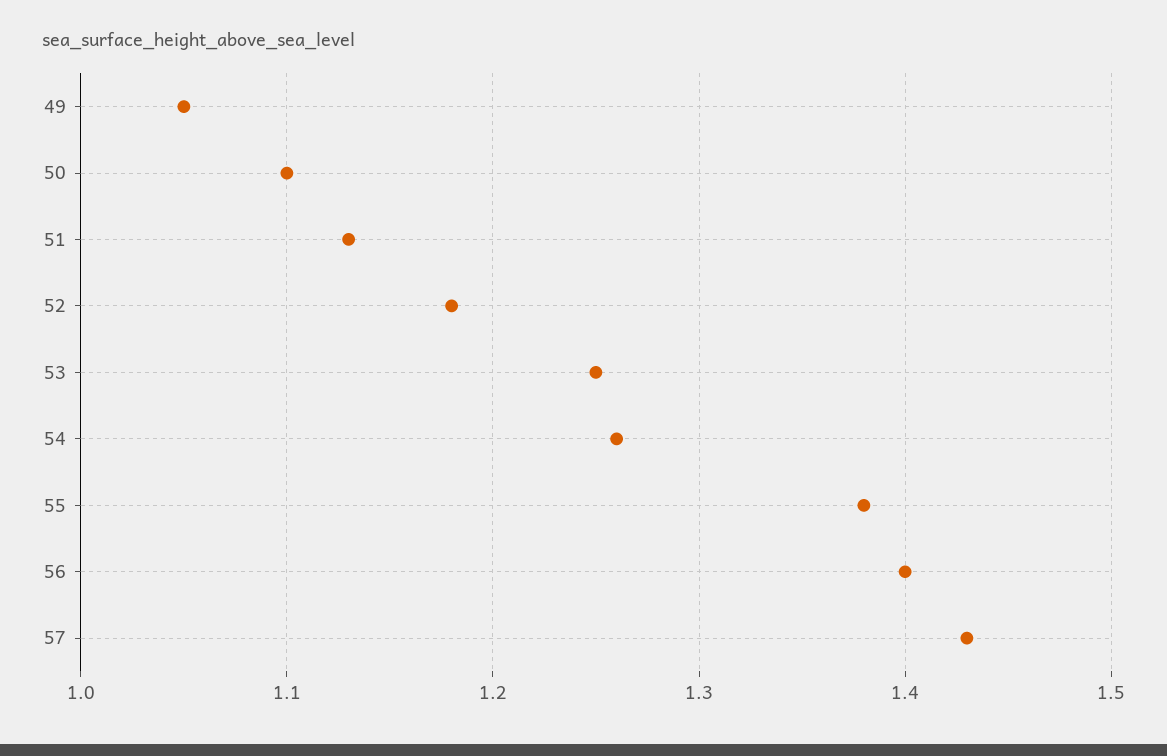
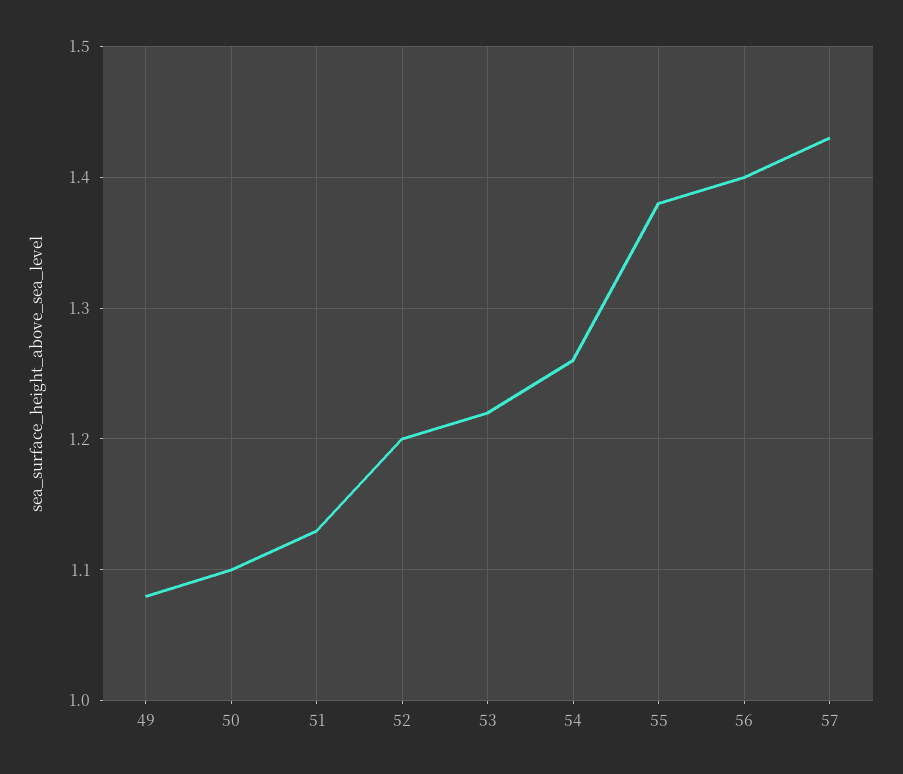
  {
-   "49": 1.05,
+   "49": 1.08,
    "50": 1.1,
    "51": 1.13,
-   "52": 1.18,
+   "52": 1.2,
-   "53": 1.25,
+   "53": 1.22,
    "54": 1.26,
    "55": 1.38,
    "56": 1.4,
    "57": 1.43
  }

